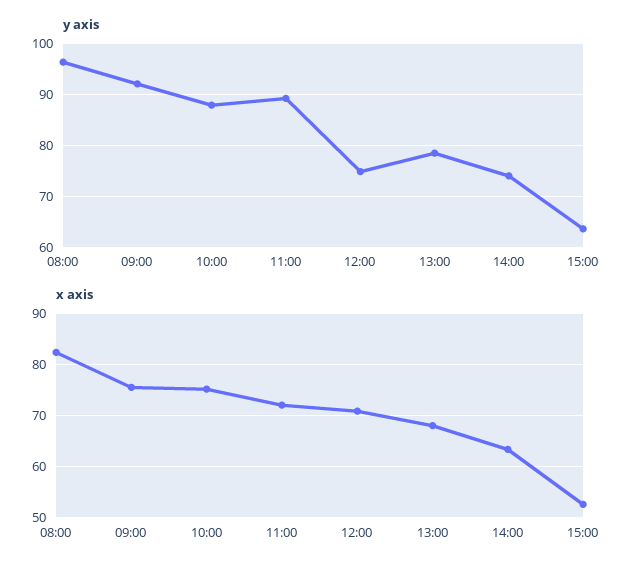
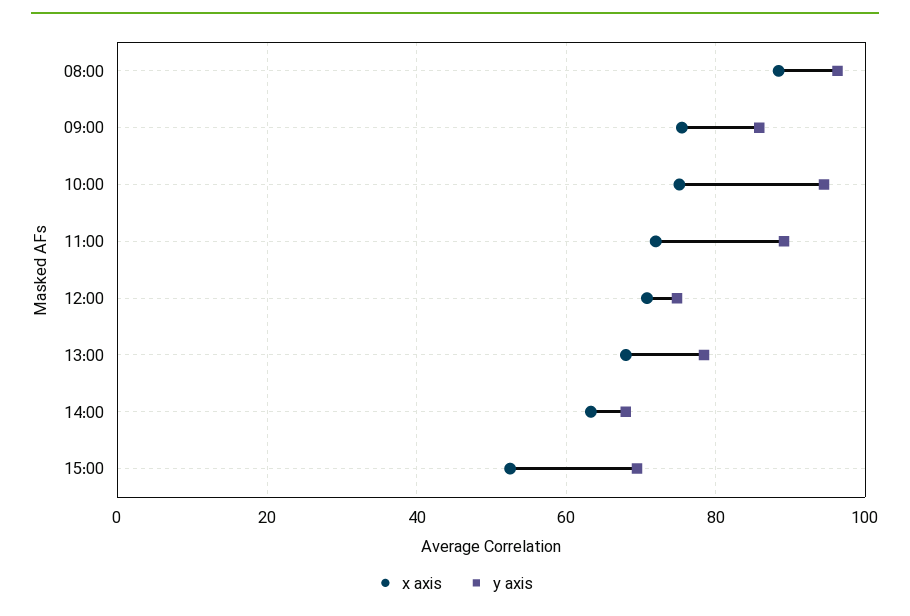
  {
    "y axis": {
      "08:00": 96,
-     "09:00": 92,
+     "09:00": 86,
-     "10:00": 88,
+     "10:00": 94,
      "11:00": 90,
      "12:00": 74,
      "13:00": 78,
-     "14:00": 74,
+     "14:00": 68,
-     "15:00": 64
+     "15:00": 70
    },
    "x axis": {
-     "08:00": 82,
+     "08:00": 88,
      "09:00": 76,
      "10:00": 76,
      "11:00": 72,
      "12:00": 70,
      "13:00": 68,
      "14:00": 64,
      "15:00": 52
    }
  }

